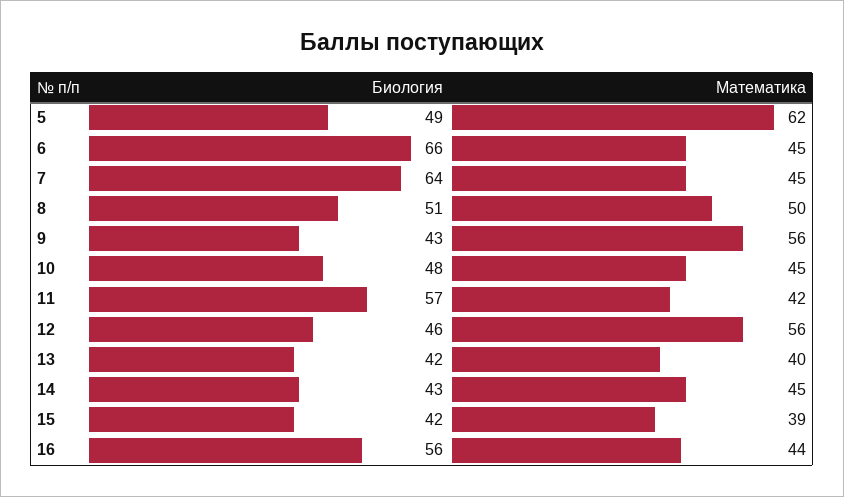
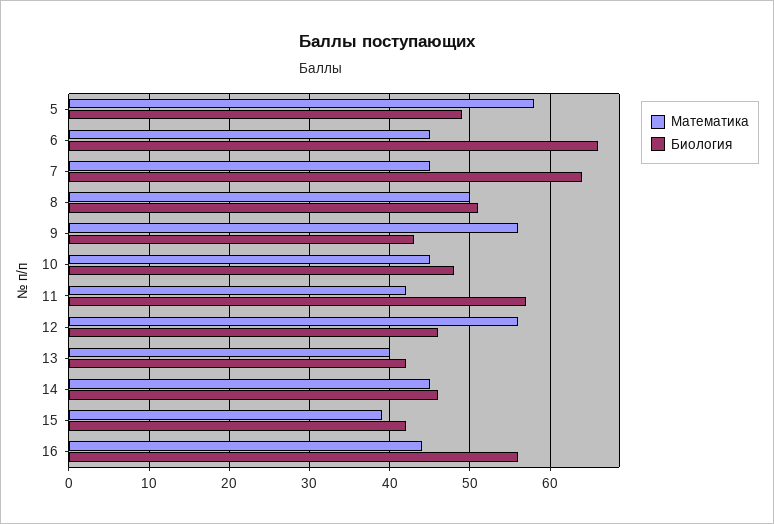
  {
    "Биология": {
      "5": 49,
      "6": 66,
      "7": 64,
      "8": 51,
      "9": 43,
      "10": 48,
      "11": 57,
      "12": 46,
      "13": 42,
-     "14": 43,
+     "14": 46,
      "15": 42,
      "16": 56
    },
    "Математика": {
-     "5": 62,
+     "5": 58,
      "6": 45,
      "7": 45,
      "8": 50,
      "9": 56,
      "10": 45,
      "11": 42,
      "12": 56,
      "13": 40,
      "14": 45,
      "15": 39,
      "16": 44
    }
  }

